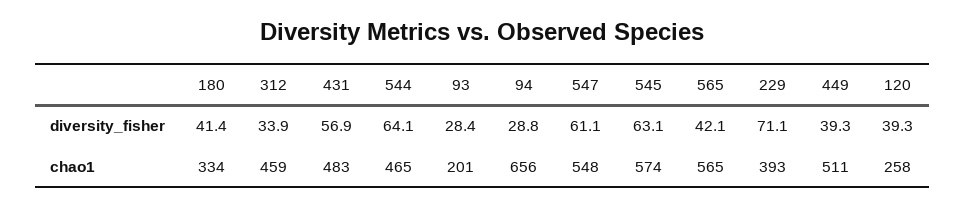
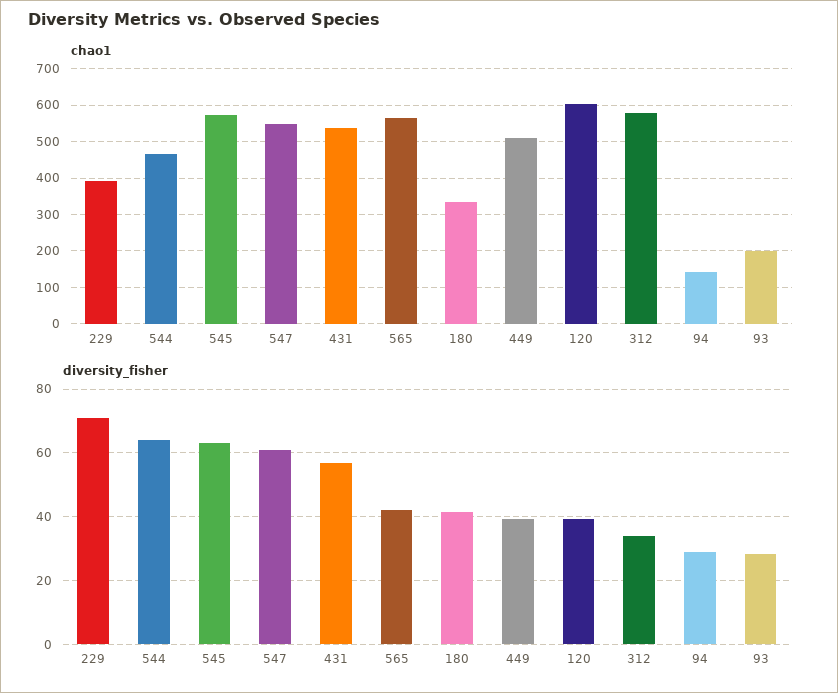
  {
    "diversity_fisher": {
      "180": 41.4,
      "312": 33.9,
      "431": 56.9,
      "544": 64.1,
      "93": 28.4,
      "94": 28.8,
      "547": 61.1,
      "545": 63.1,
      "565": 42.1,
      "229": 71.1,
      "449": 39.3,
      "120": 39.3
    },
    "chao1": {
      "180": 334,
-     "312": 459,
+     "312": 580,
-     "431": 483,
+     "431": 540,
      "544": 465,
      "93": 201,
-     "94": 656,
+     "94": 140,
      "547": 548,
      "545": 574,
      "565": 565,
      "229": 393,
      "449": 511,
-     "120": 258
+     "120": 600
    }
  }

